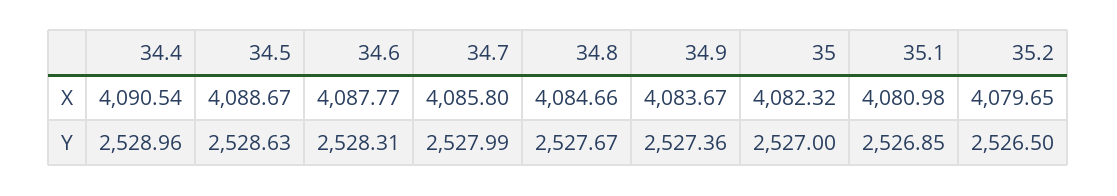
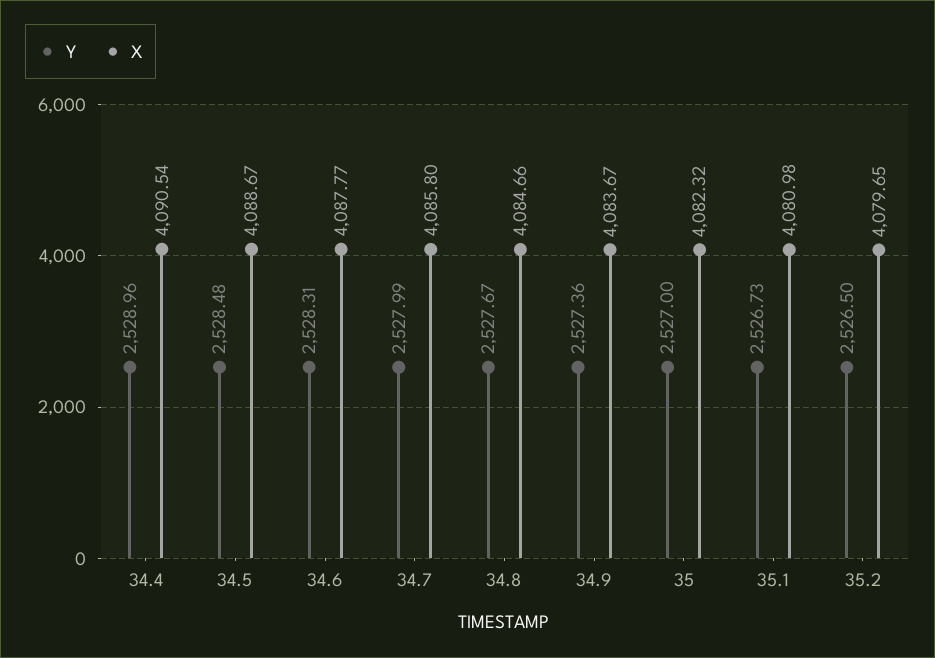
  {
    "X": {
      "34.4": 4090.54,
      "34.5": 4088.67,
      "34.6": 4087.77,
      "34.7": 4085.8,
      "34.8": 4084.66,
      "34.9": 4083.67,
      "35": 4082.32,
      "35.1": 4080.98,
      "35.2": 4079.65
    },
    "Y": {
      "34.4": 2528.96,
-     "34.5": 2528.63,
+     "34.5": 2528.48,
      "34.6": 2528.31,
      "34.7": 2527.99,
      "34.8": 2527.67,
      "34.9": 2527.36,
      "35": 2527,
-     "35.1": 2526.85,
+     "35.1": 2526.73,
      "35.2": 2526.5
    }
  }

